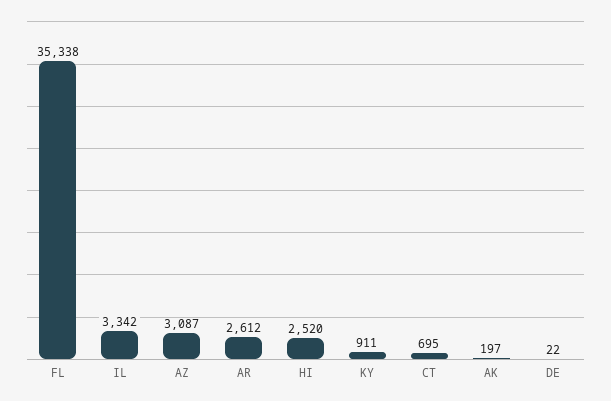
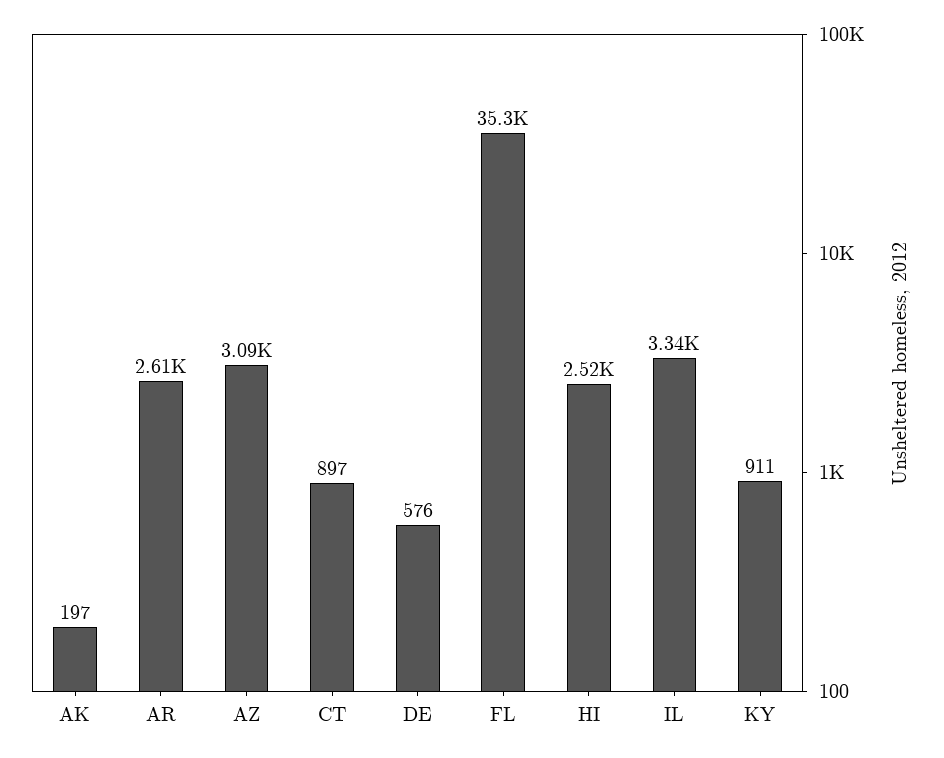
  {
    "FL": 35338,
    "IL": 3342,
    "AZ": 3087,
    "AR": 2612,
    "HI": 2520,
    "KY": 911,
-   "CT": 695,
+   "CT": 897,
    "AK": 197,
-   "DE": 22
+   "DE": 576
  }

